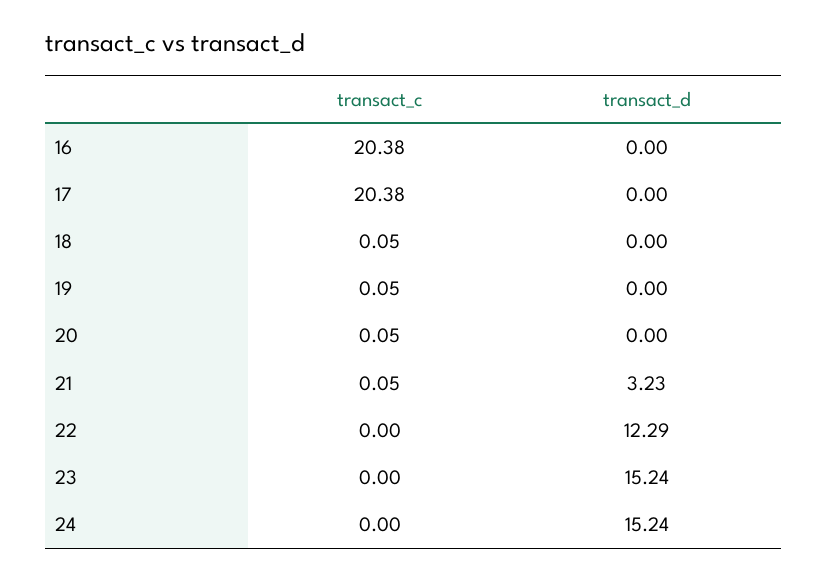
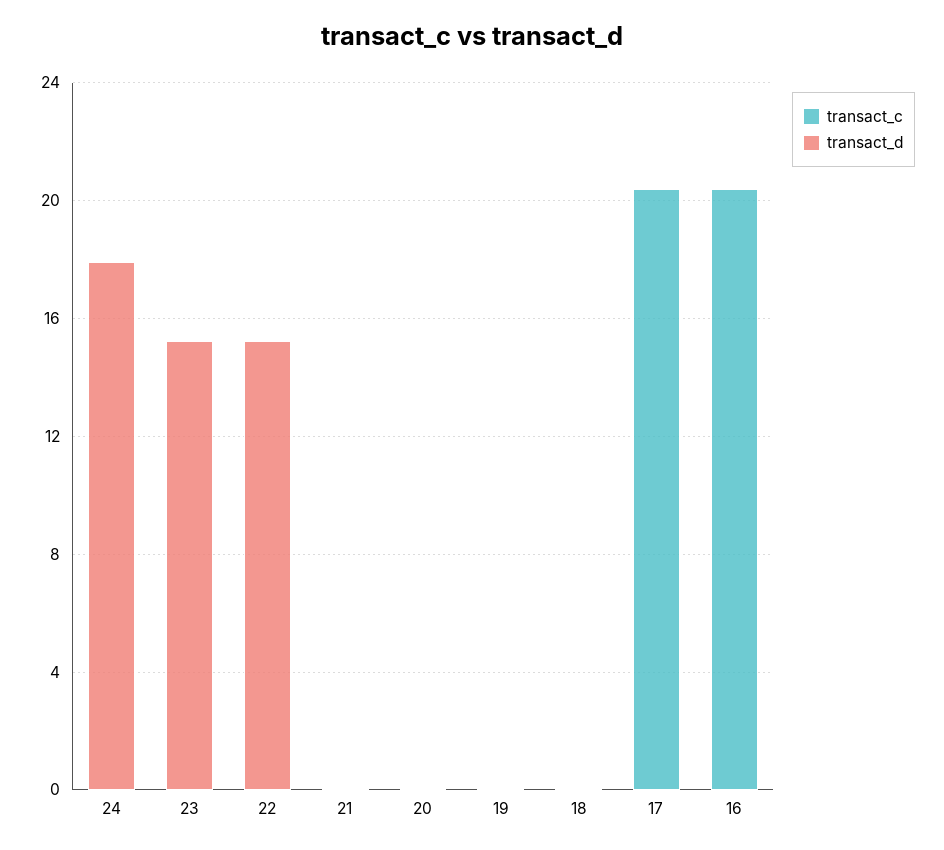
  {
    "transact_c": {
      "16": 20.38,
      "17": 20.38,
      "18": 0.05,
      "19": 0.05,
      "20": 0.05,
      "21": 0.05,
      "22": 0,
      "23": 0,
      "24": 0
    },
    "transact_d": {
      "16": 0,
      "17": 0,
      "18": 0,
      "19": 0,
      "20": 0,
-     "21": 3.23,
+     "21": 0,
-     "22": 12.29,
+     "22": 15,
      "23": 15.24,
-     "24": 15.24
+     "24": 18
    }
  }

